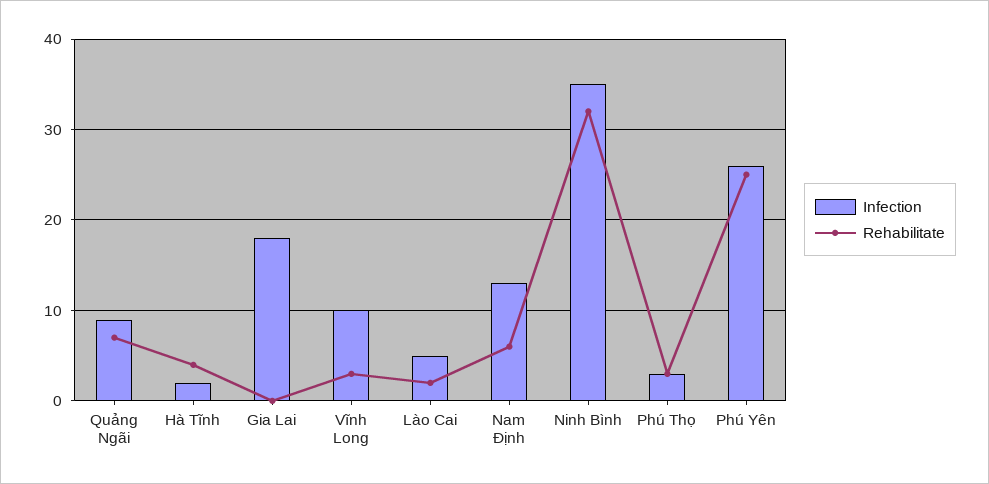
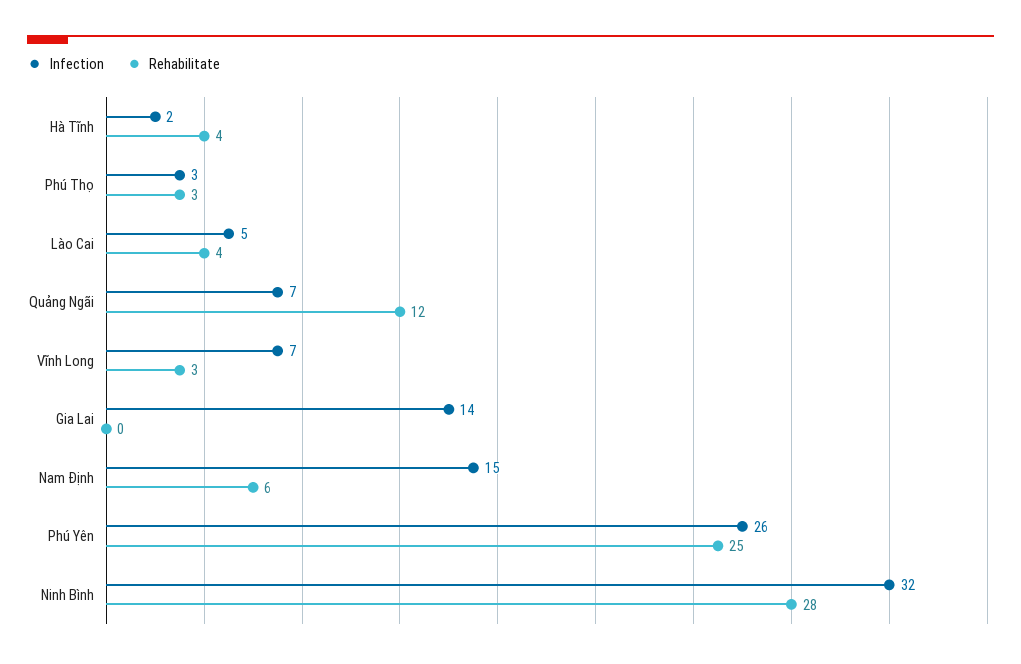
  {
    "Infection": {
-     "Quảng Ngãi": 9,
+     "Quảng Ngãi": 7,
      "Hà Tĩnh": 2,
-     "Gia Lai": 18,
+     "Gia Lai": 14,
-     "Vĩnh Long": 10,
+     "Vĩnh Long": 7,
      "Lào Cai": 5,
-     "Nam Định": 13,
+     "Nam Định": 15,
-     "Ninh Bình": 35,
+     "Ninh Bình": 32,
      "Phú Thọ": 3,
      "Phú Yên": 26
    },
    "Rehabilitate": {
-     "Quảng Ngãi": 7,
+     "Quảng Ngãi": 12,
      "Hà Tĩnh": 4,
      "Gia Lai": 0,
      "Vĩnh Long": 3,
-     "Lào Cai": 2,
+     "Lào Cai": 4,
      "Nam Định": 6,
-     "Ninh Bình": 32,
+     "Ninh Bình": 28,
      "Phú Thọ": 3,
      "Phú Yên": 25
    }
  }

